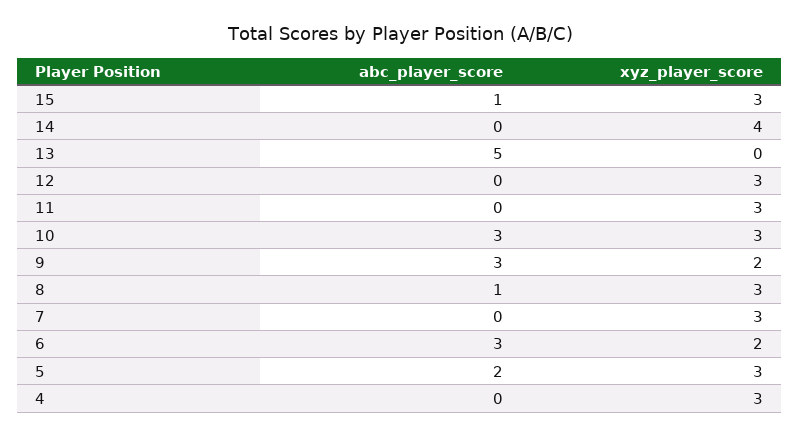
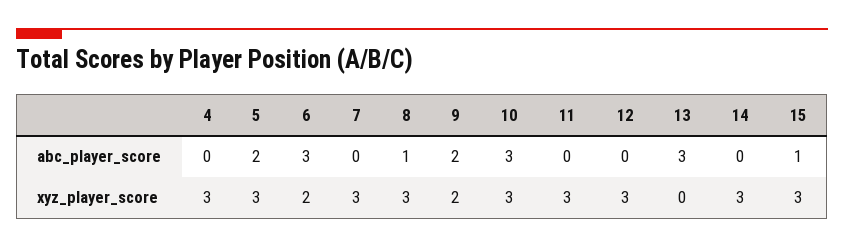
  {
    "abc_player_score": {
      "15": 1,
      "14": 0,
-     "13": 5,
+     "13": 3,
      "12": 0,
      "11": 0,
      "10": 3,
-     "9": 3,
+     "9": 2,
      "8": 1,
      "7": 0,
      "6": 3,
      "5": 2,
      "4": 0
    },
    "xyz_player_score": {
      "15": 3,
-     "14": 4,
+     "14": 3,
      "13": 0,
      "12": 3,
      "11": 3,
      "10": 3,
      "9": 2,
      "8": 3,
      "7": 3,
      "6": 2,
      "5": 3,
      "4": 3
    }
  }

